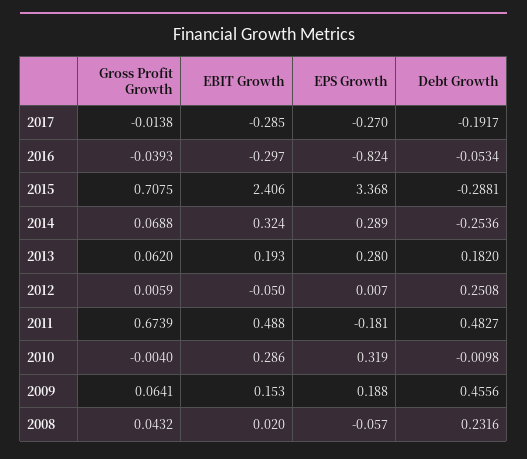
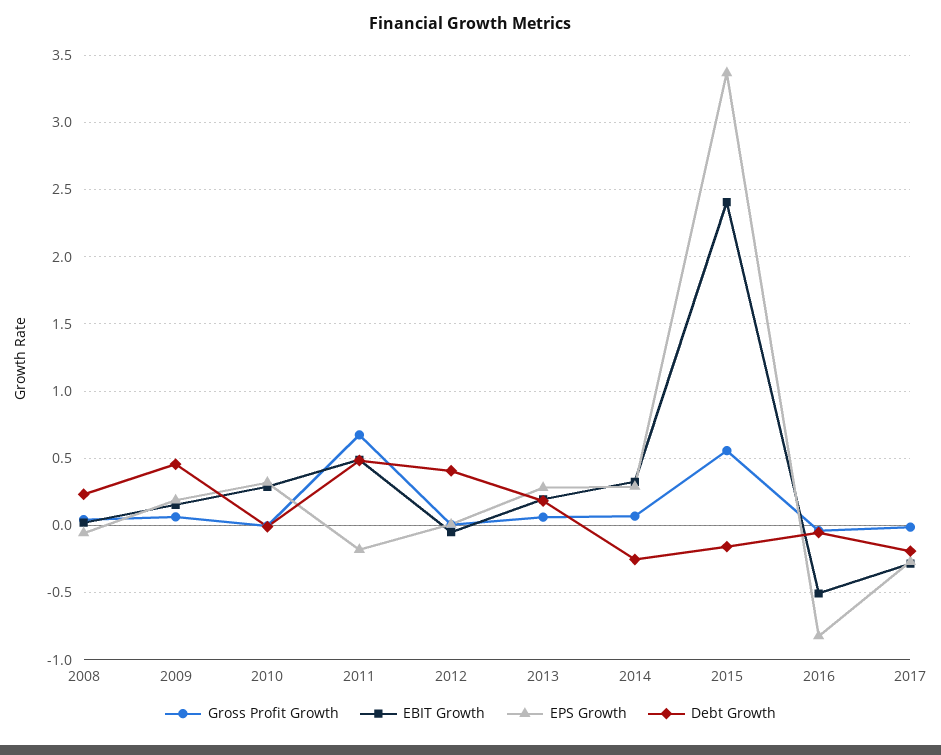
  {
    "Gross Profit Growth": {
      "2017": -0.0138,
      "2016": -0.0393,
-     "2015": 0.7075,
+     "2015": 0.55,
      "2014": 0.0688,
      "2013": 0.062,
      "2012": 0.0059,
      "2011": 0.6739,
      "2010": -0.004,
      "2009": 0.0641,
      "2008": 0.0432
    },
    "EBIT Growth": {
      "2017": -0.285,
-     "2016": -0.297,
+     "2016": -0.5,
      "2015": 2.406,
      "2014": 0.324,
      "2013": 0.193,
      "2012": -0.05,
      "2011": 0.488,
      "2010": 0.286,
      "2009": 0.153,
      "2008": 0.02
    },
    "EPS Growth": {
      "2017": -0.27,
      "2016": -0.824,
      "2015": 3.368,
      "2014": 0.289,
      "2013": 0.28,
      "2012": 0.007,
      "2011": -0.181,
      "2010": 0.319,
      "2009": 0.188,
      "2008": -0.057
    },
    "Debt Growth": {
      "2017": -0.1917,
      "2016": -0.0534,
-     "2015": -0.2881,
+     "2015": -0.15,
      "2014": -0.2536,
      "2013": 0.182,
-     "2012": 0.2508,
+     "2012": 0.4,
      "2011": 0.4827,
      "2010": -0.0098,
      "2009": 0.4556,
      "2008": 0.2316
    }
  }

